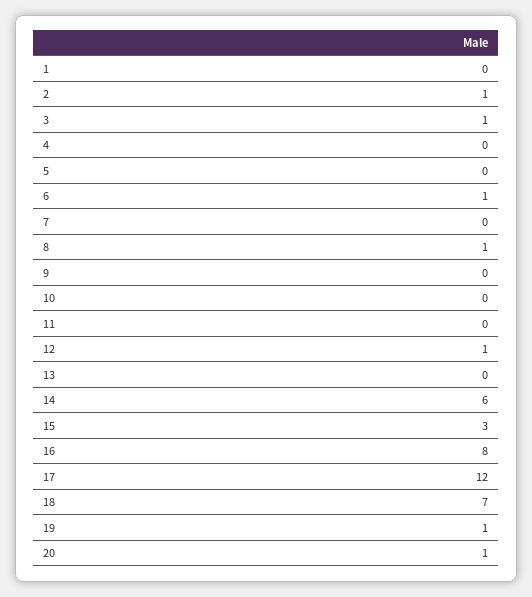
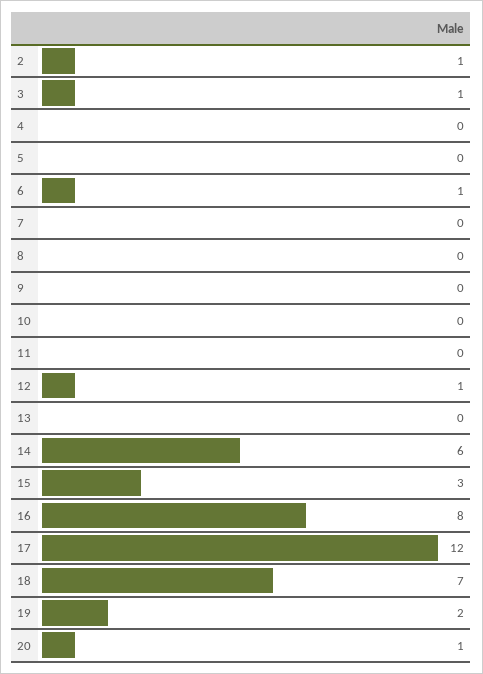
  {
-   "1": 0,
    "2": 1,
    "3": 1,
    "4": 0,
    "5": 0,
    "6": 1,
    "7": 0,
-   "8": 1,
+   "8": 0,
    "9": 0,
    "10": 0,
    "11": 0,
    "12": 1,
    "13": 0,
    "14": 6,
    "15": 3,
    "16": 8,
    "17": 12,
    "18": 7,
-   "19": 1,
+   "19": 2,
    "20": 1
  }

